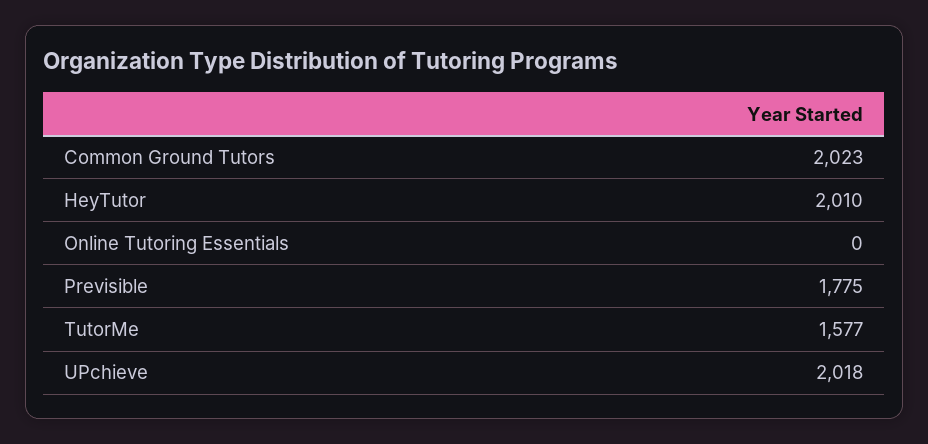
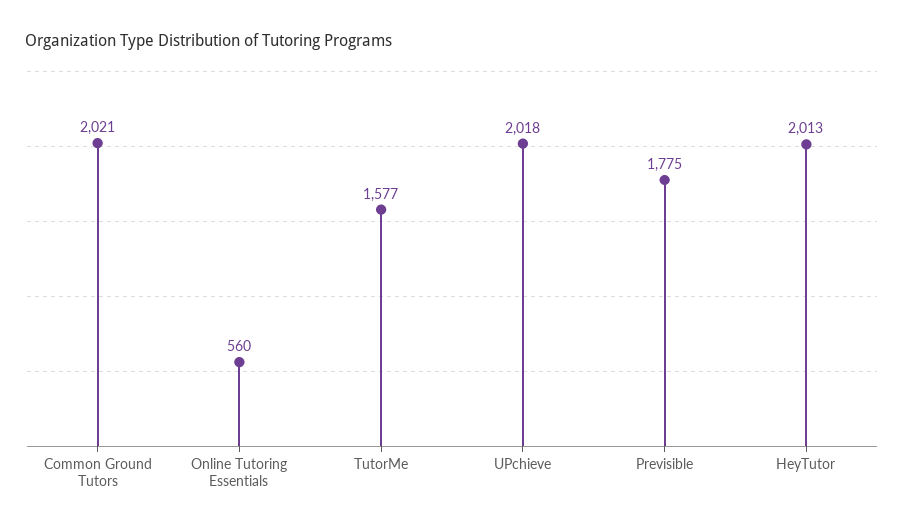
  {
-   "Common Ground Tutors": 2023,
+   "Common Ground Tutors": 2021,
-   "HeyTutor": 2010,
+   "HeyTutor": 2013,
-   "Online Tutoring Essentials": 0,
+   "Online Tutoring Essentials": 560,
    "Previsible": 1775,
    "TutorMe": 1577,
    "UPchieve": 2018
  }

